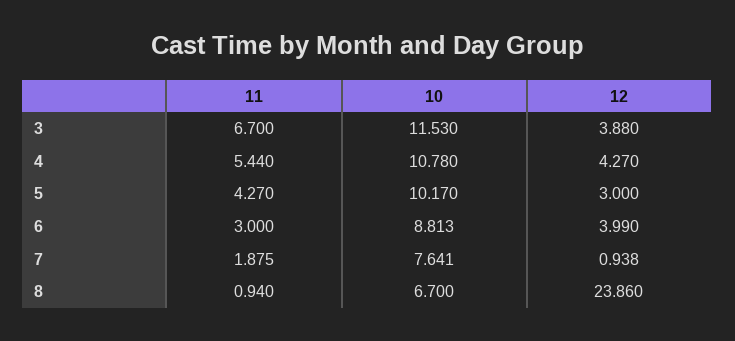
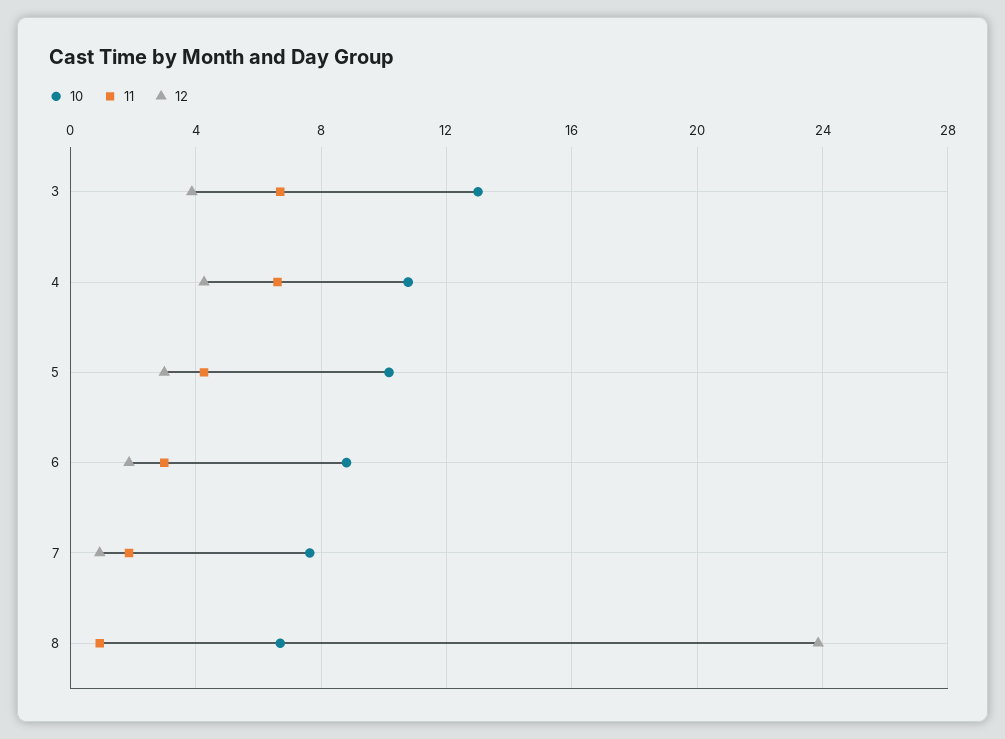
  {
    "11": {
      "3": 6.7,
-     "4": 5.44,
+     "4": 6.5,
      "5": 4.27,
      "6": 3,
      "7": 1.875,
      "8": 0.94
    },
    "10": {
-     "3": 11.53,
+     "3": 13,
      "4": 10.78,
      "5": 10.17,
      "6": 8.813,
      "7": 7.641,
      "8": 6.7
    },
    "12": {
      "3": 3.88,
      "4": 4.27,
      "5": 3,
-     "6": 3.99,
+     "6": 2,
      "7": 0.938,
      "8": 23.86
    }
  }

